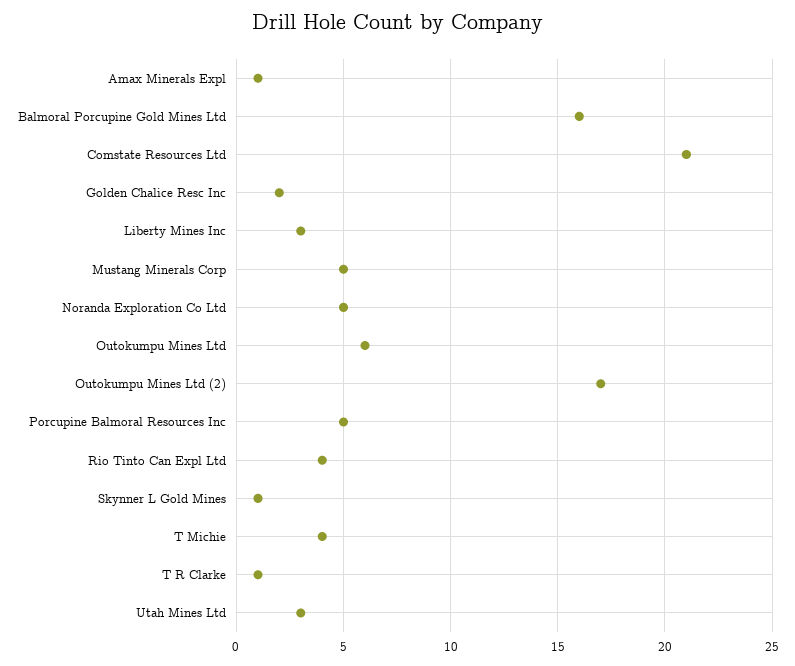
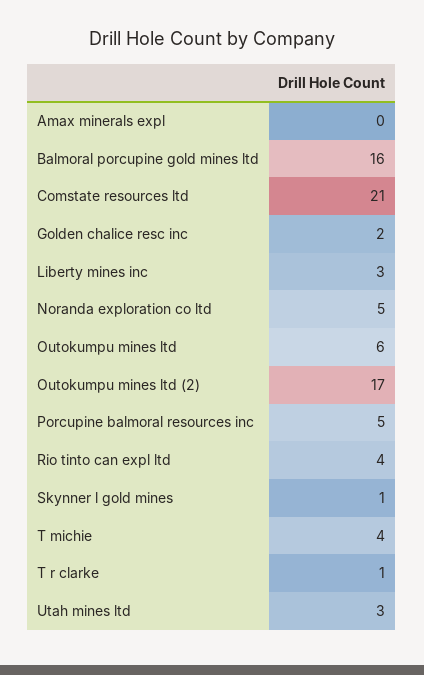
  {
-   "Amax Minerals Expl": 1,
+   "Amax Minerals Expl": 0,
    "Balmoral Porcupine Gold Mines Ltd": 16,
    "Comstate Resources Ltd": 21,
    "Golden Chalice Resc Inc": 2,
    "Liberty Mines Inc": 3,
-   "Mustang Minerals Corp": 5,
    "Noranda Exploration Co Ltd": 5,
    "Outokumpu Mines Ltd": 6,
    "Outokumpu Mines Ltd (2)": 17,
    "Porcupine Balmoral Resources Inc": 5,
    "Rio Tinto Can Expl Ltd": 4,
    "Skynner L Gold Mines": 1,
    "T Michie": 4,
    "T R Clarke": 1,
    "Utah Mines Ltd": 3
  }

